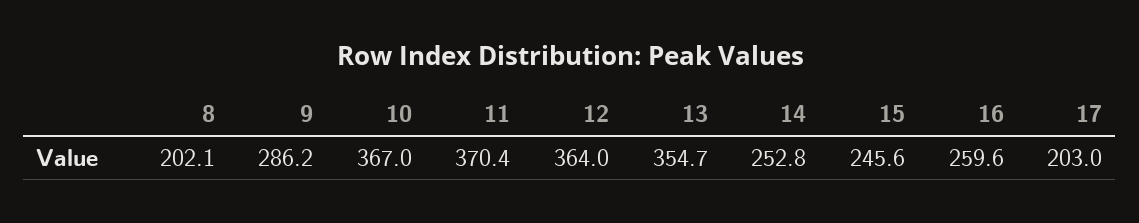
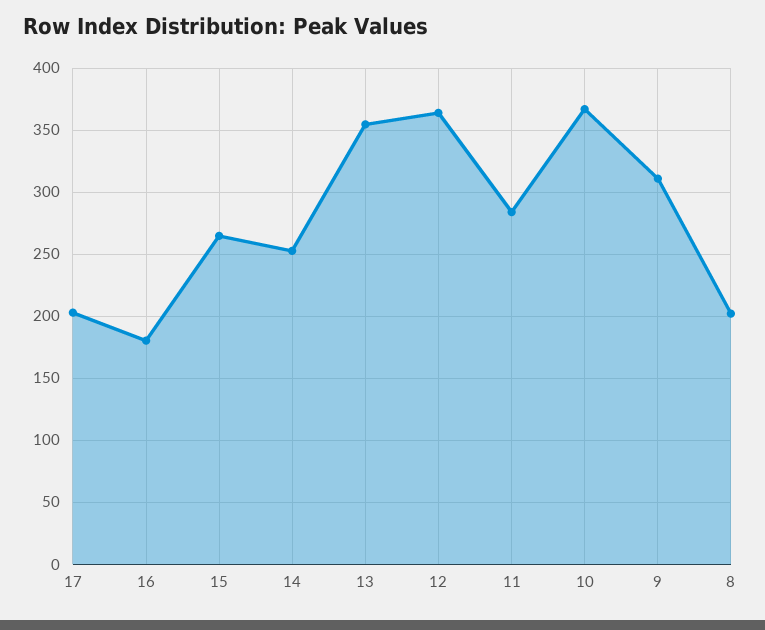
  {
    "8": 202.1,
-   "9": 286.2,
+   "9": 310,
    "10": 367,
-   "11": 370.4,
+   "11": 285,
    "12": 364,
    "13": 354.7,
    "14": 252.8,
-   "15": 245.6,
+   "15": 265,
-   "16": 259.6,
+   "16": 180,
    "17": 203
  }

